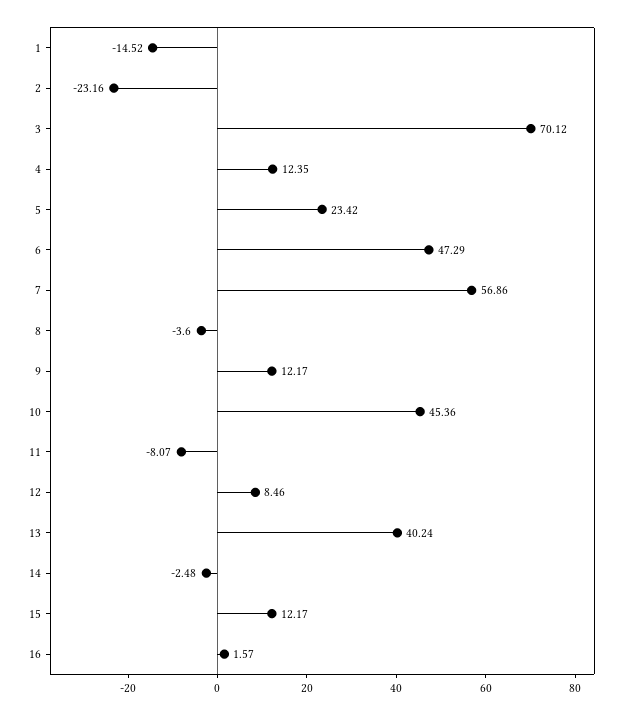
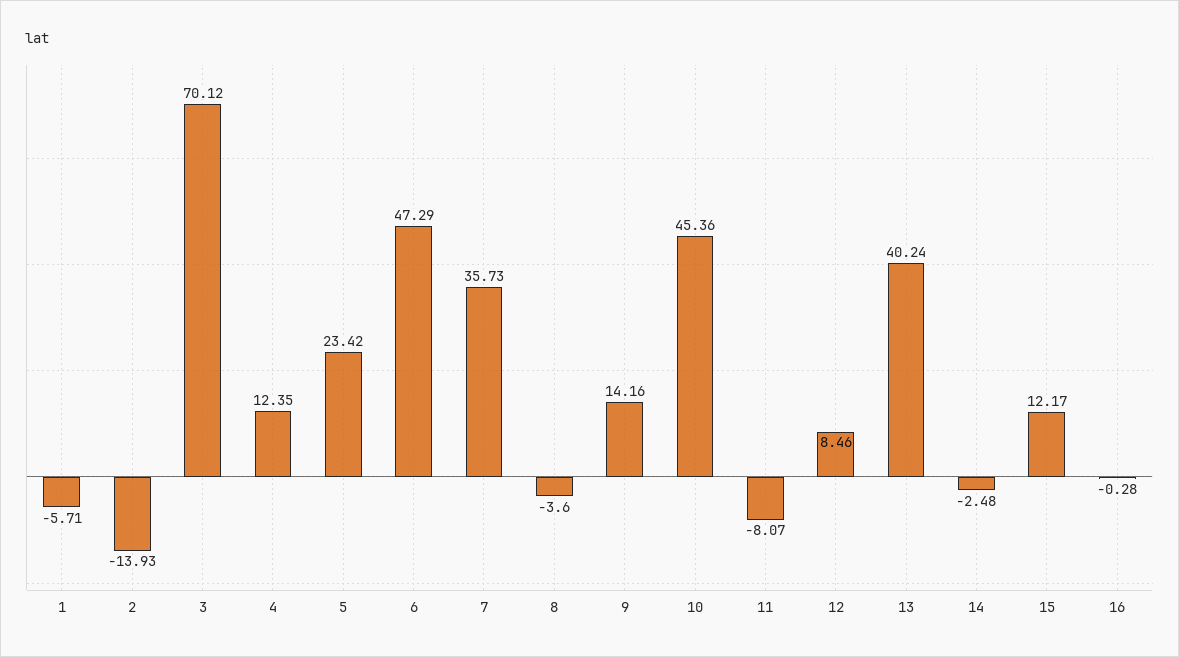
  {
-   "1": -14.52,
+   "1": -5.71,
-   "2": -23.16,
+   "2": -13.93,
    "3": 70.12,
    "4": 12.35,
    "5": 23.42,
    "6": 47.29,
-   "7": 56.86,
+   "7": 35.73,
    "8": -3.6,
-   "9": 12.17,
+   "9": 14.16,
    "10": 45.36,
    "11": -8.07,
    "12": 8.46,
    "13": 40.24,
    "14": -2.48,
    "15": 12.17,
-   "16": 1.57
+   "16": -0.28
  }

